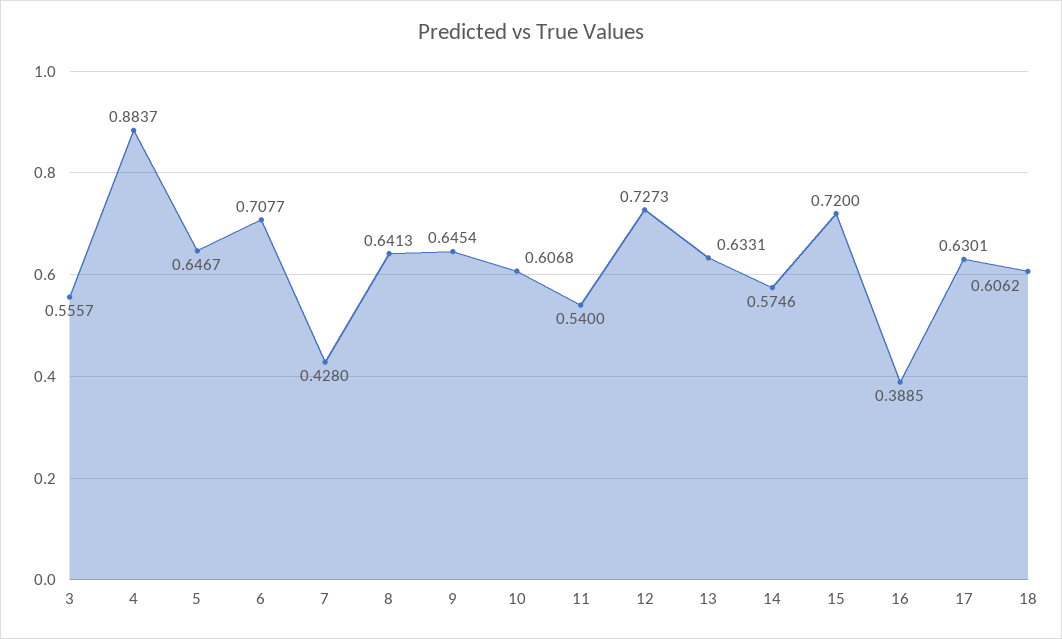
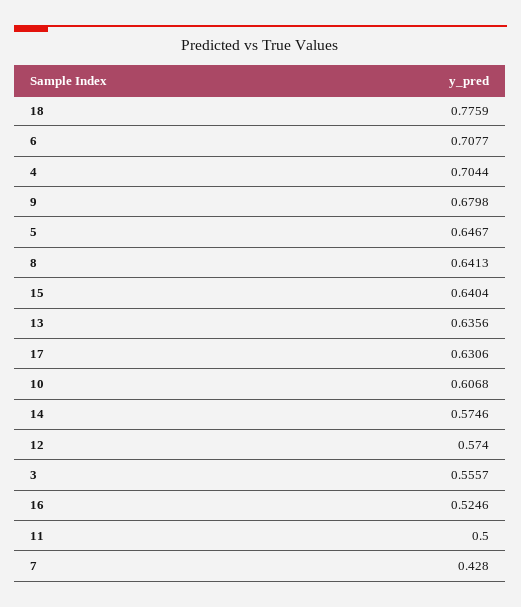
  {
    "3": 0.5557,
-   "4": 0.8837,
+   "4": 0.7044,
    "5": 0.6467,
    "6": 0.7077,
    "7": 0.428,
    "8": 0.6413,
-   "9": 0.6454,
+   "9": 0.6798,
    "10": 0.6068,
-   "11": 0.54,
+   "11": 0.5,
-   "12": 0.7273,
+   "12": 0.574,
-   "13": 0.6331,
+   "13": 0.6356,
    "14": 0.5746,
-   "15": 0.72,
+   "15": 0.6404,
-   "16": 0.3885,
+   "16": 0.5246,
-   "17": 0.6301,
+   "17": 0.6306,
-   "18": 0.6062
+   "18": 0.7759
  }

